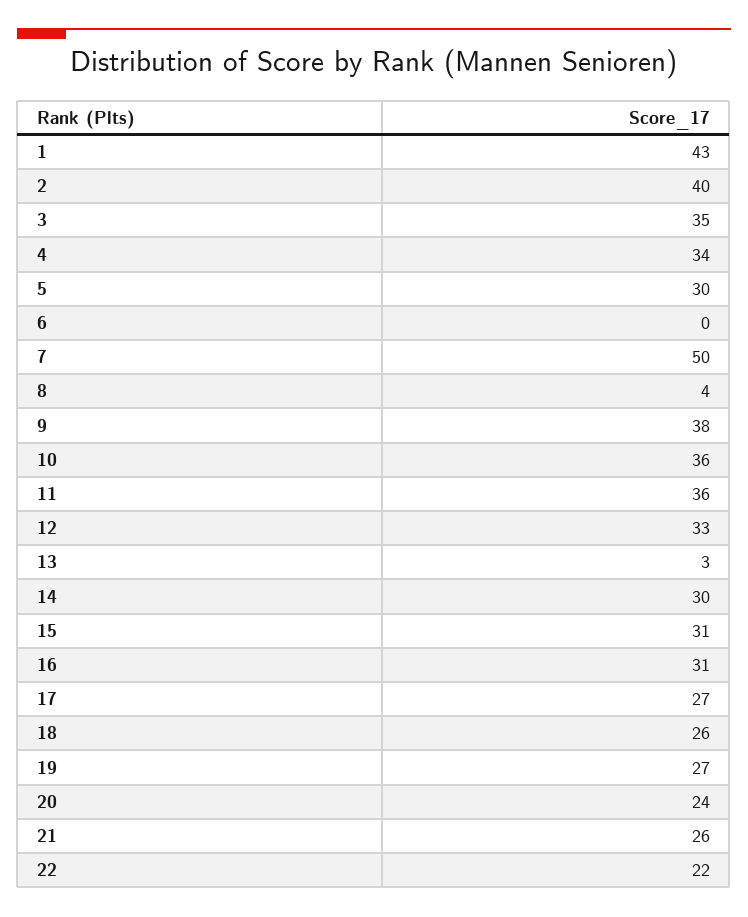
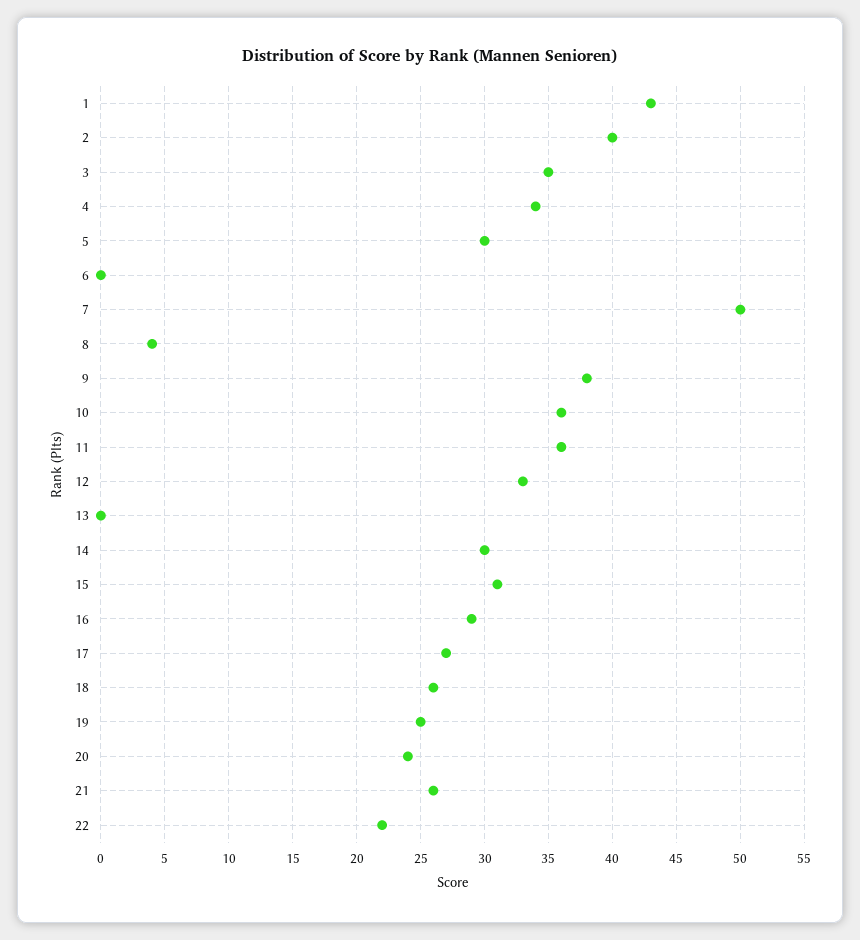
  {
    "1": 43,
    "2": 40,
    "3": 35,
    "4": 34,
    "5": 30,
    "6": 0,
    "7": 50,
    "8": 4,
    "9": 38,
    "10": 36,
    "11": 36,
    "12": 33,
-   "13": 3,
+   "13": 0,
    "14": 30,
    "15": 31,
-   "16": 31,
+   "16": 29,
    "17": 27,
    "18": 26,
-   "19": 27,
+   "19": 25,
    "20": 24,
    "21": 26,
    "22": 22
  }

